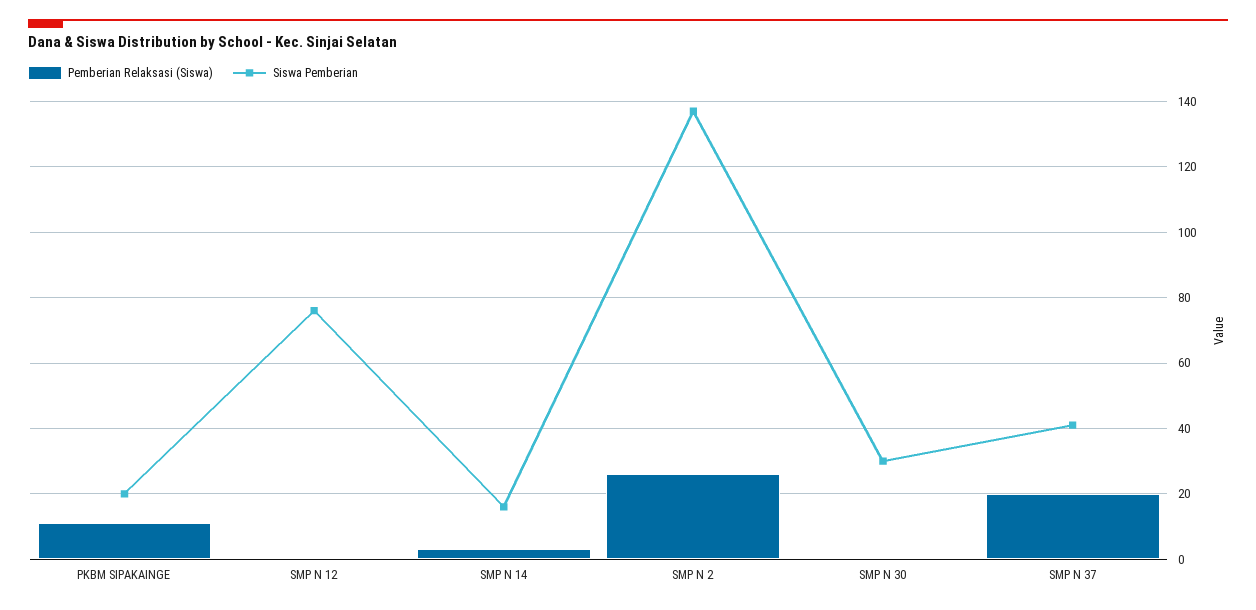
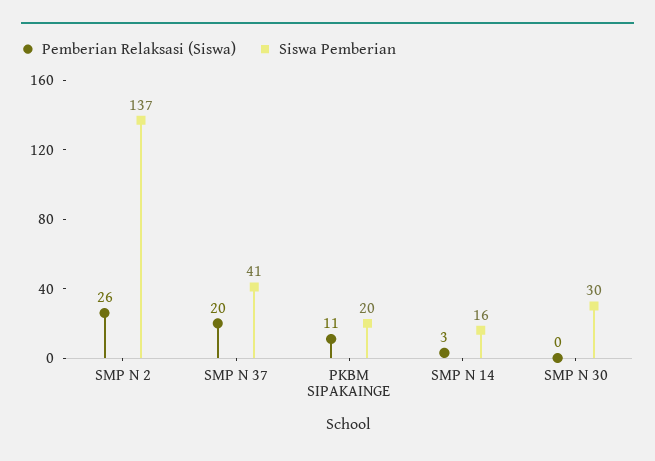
  {
    "Pemberian Relaksasi (Siswa)": {
      "PKBM SIPAKAINGE": 11,
-     "SMP N 12": 0,
      "SMP N 14": 3,
      "SMP N 2": 26,
      "SMP N 30": 0,
      "SMP N 37": 20
    },
    "Siswa Pemberian": {
      "PKBM SIPAKAINGE": 20,
-     "SMP N 12": 75,
      "SMP N 14": 16,
      "SMP N 2": 137,
      "SMP N 30": 30,
      "SMP N 37": 41
    }
  }

